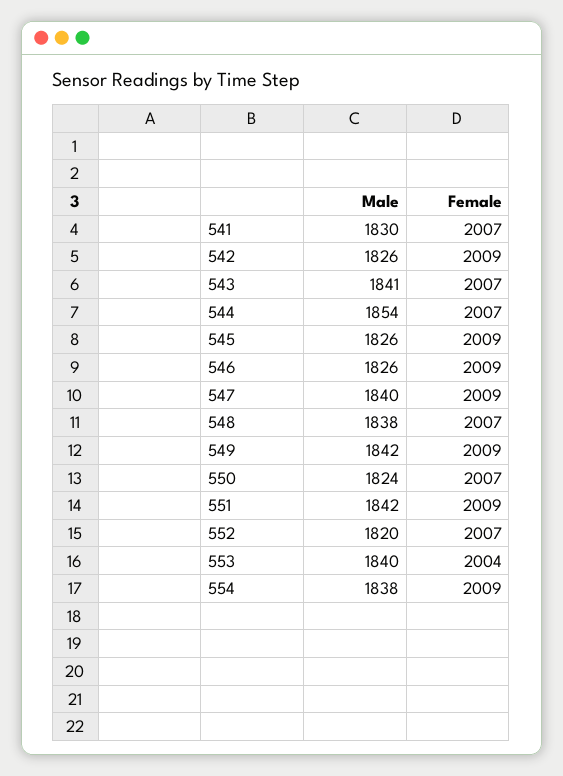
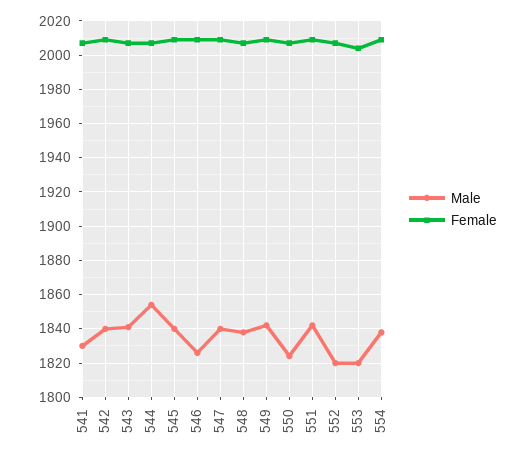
  {
    "Male": {
      "541": 1830,
-     "542": 1826,
+     "542": 1840,
      "543": 1841,
      "544": 1854,
-     "545": 1826,
+     "545": 1840,
      "546": 1826,
      "547": 1840,
      "548": 1838,
      "549": 1842,
      "550": 1824,
      "551": 1842,
      "552": 1820,
-     "553": 1840,
+     "553": 1820,
      "554": 1838
    },
    "Female": {
      "541": 2007,
      "542": 2009,
      "543": 2007,
      "544": 2007,
      "545": 2009,
      "546": 2009,
      "547": 2009,
      "548": 2007,
      "549": 2009,
      "550": 2007,
      "551": 2009,
      "552": 2007,
      "553": 2004,
      "554": 2009
    }
  }

